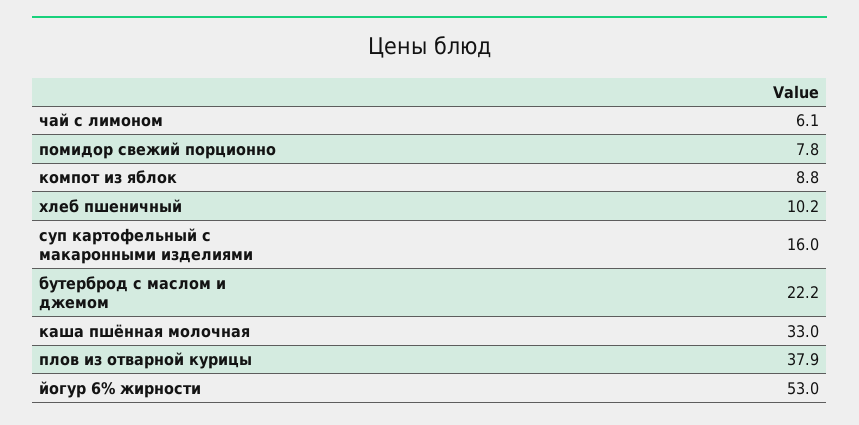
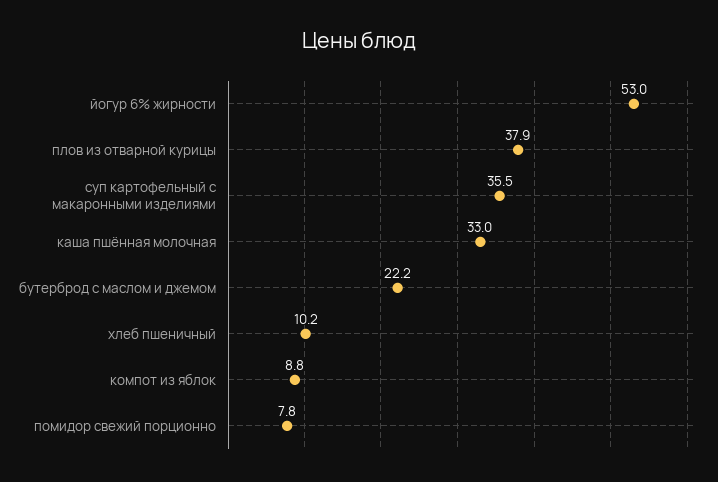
  {
-   "чай с лимоном": 6.1,
    "помидор свежий порционно": 7.8,
    "компот из яблок": 8.8,
    "хлеб пшеничный": 10.2,
-   "суп картофельный с макаронными изделиями": 16,
+   "суп картофельный с макаронными изделиями": 35.5,
    "бутерброд с маслом и джемом": 22.2,
    "каша пшённая молочная": 33,
    "плов из отварной курицы": 37.9,
    "йогур 6% жирности": 53
  }

